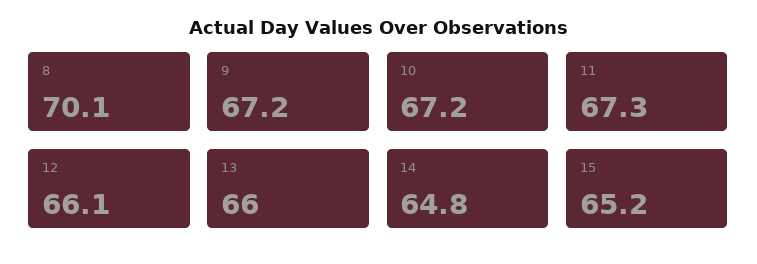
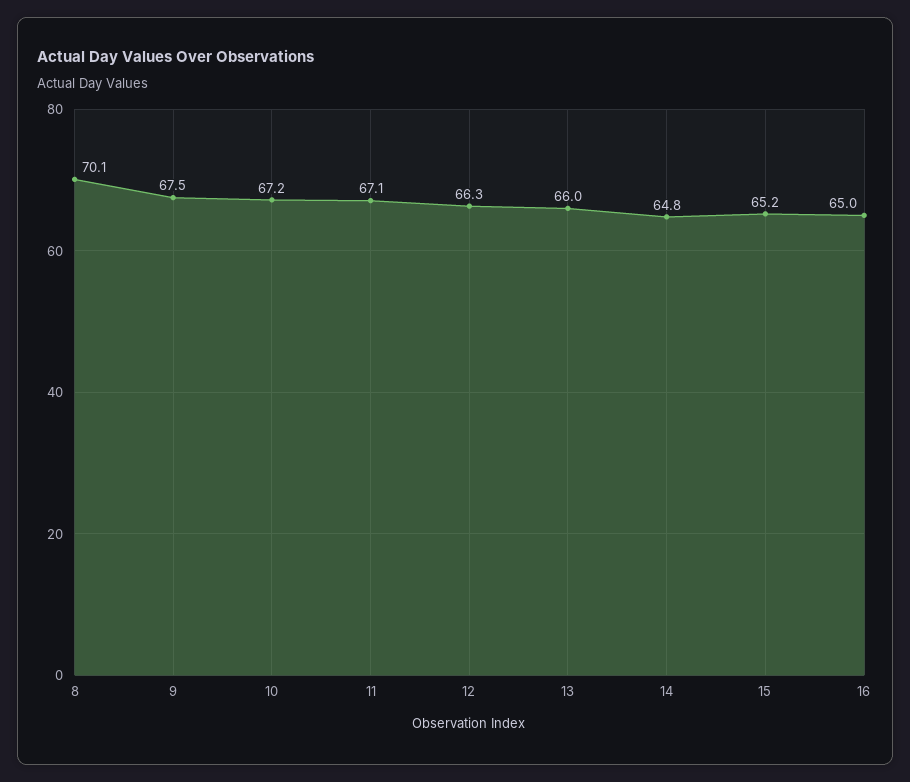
  {
    "8": 70.1,
-   "9": 67.2,
+   "9": 67.5,
    "10": 67.2,
-   "11": 67.3,
+   "11": 67.1,
-   "12": 66.1,
+   "12": 66.3,
    "13": 66,
    "14": 64.8,
-   "15": 65.2
+   "15": 65.2,
+   "16": 65
  }

